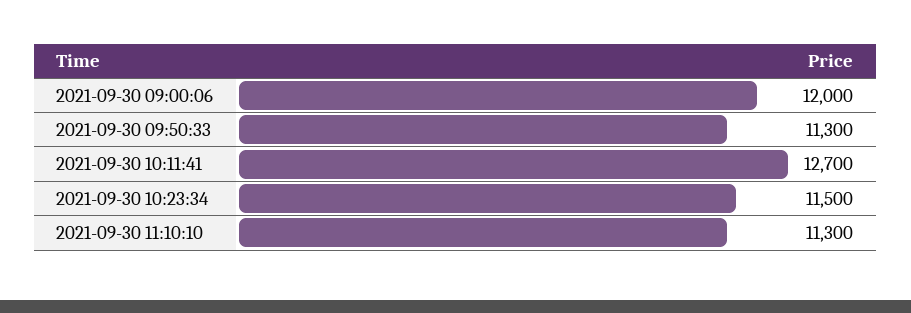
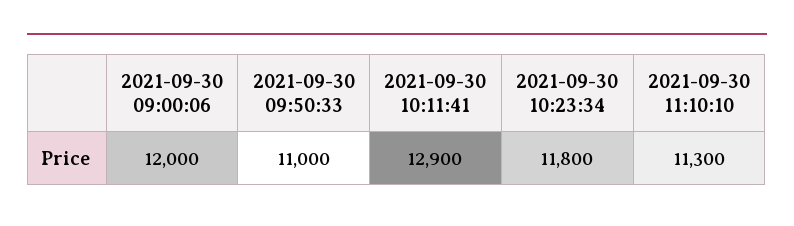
  {
    "2021-09-30 09:00:06": 12000,
-   "2021-09-30 09:50:33": 11300,
+   "2021-09-30 09:50:33": 11000,
-   "2021-09-30 10:11:41": 12700,
+   "2021-09-30 10:11:41": 12900,
-   "2021-09-30 10:23:34": 11500,
+   "2021-09-30 10:23:34": 11800,
    "2021-09-30 11:10:10": 11300
  }

